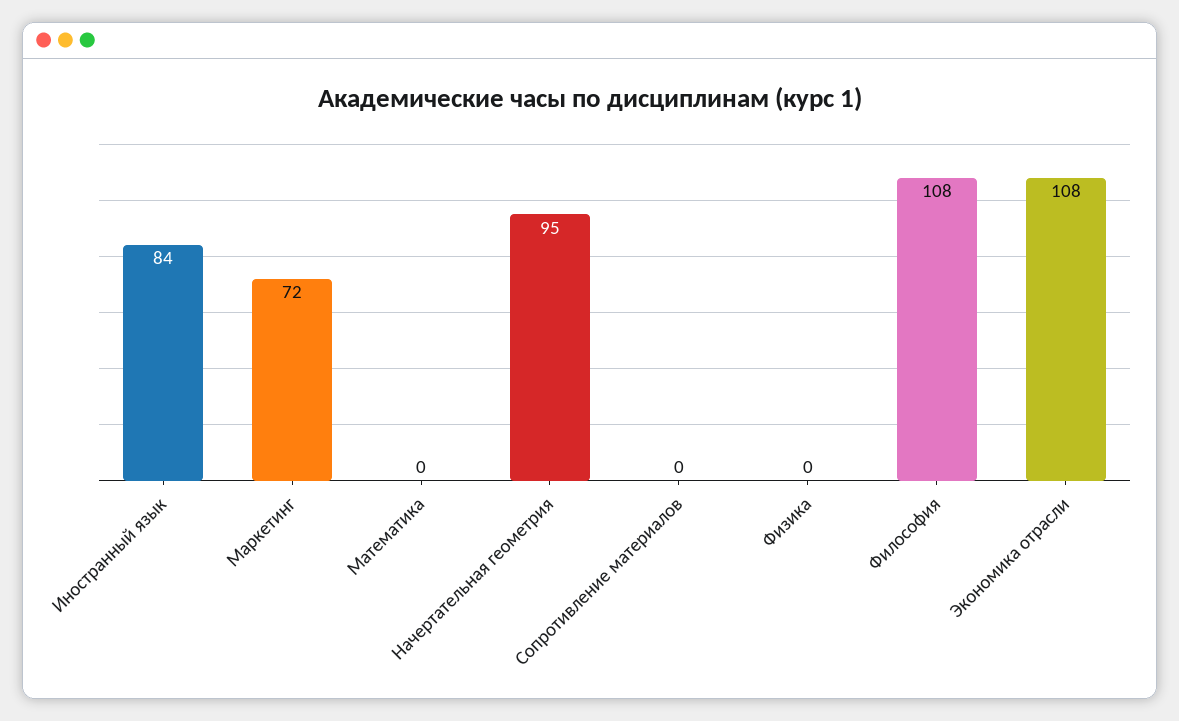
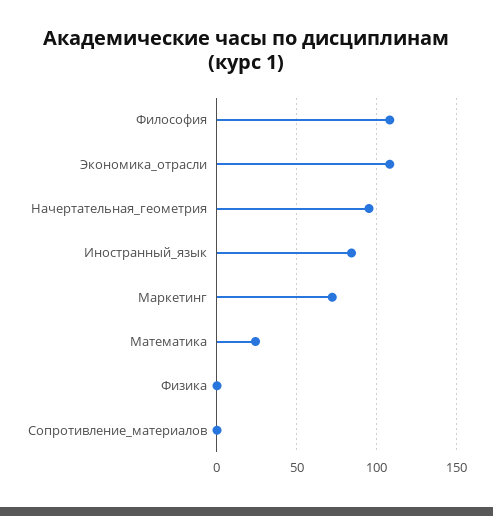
  {
    "Иностранный язык": 84,
    "Маркетинг": 72,
-   "Математика": 0,
+   "Математика": 25,
    "Начертательная геометрия": 95,
    "Сопротивление материалов": 0,
    "Физика": 0,
    "Философия": 108,
    "Экономика отрасли": 108
  }

